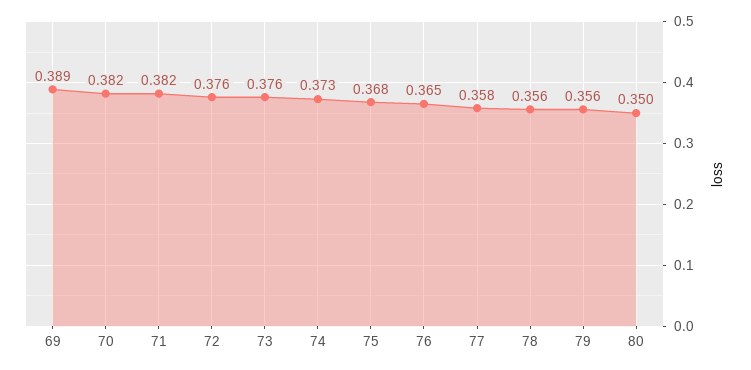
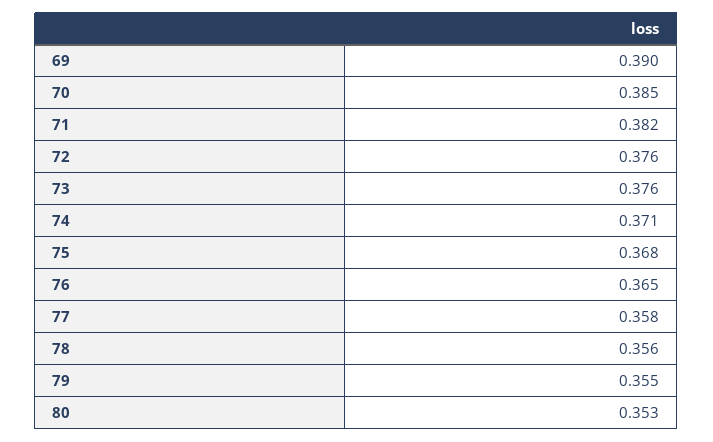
  {
-   "69": 0.389,
+   "69": 0.39,
-   "70": 0.382,
+   "70": 0.385,
    "71": 0.382,
    "72": 0.376,
    "73": 0.376,
-   "74": 0.373,
+   "74": 0.371,
    "75": 0.368,
    "76": 0.365,
    "77": 0.358,
    "78": 0.356,
-   "79": 0.356,
+   "79": 0.355,
-   "80": 0.35
+   "80": 0.353
  }

